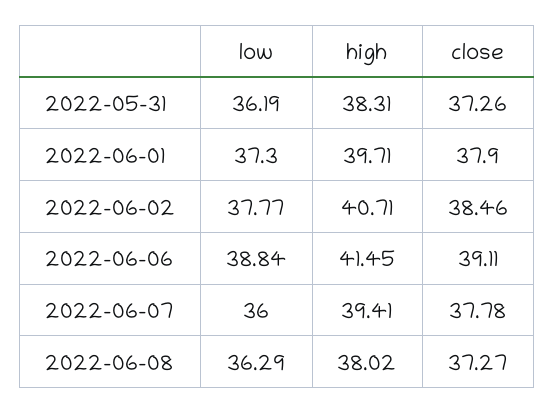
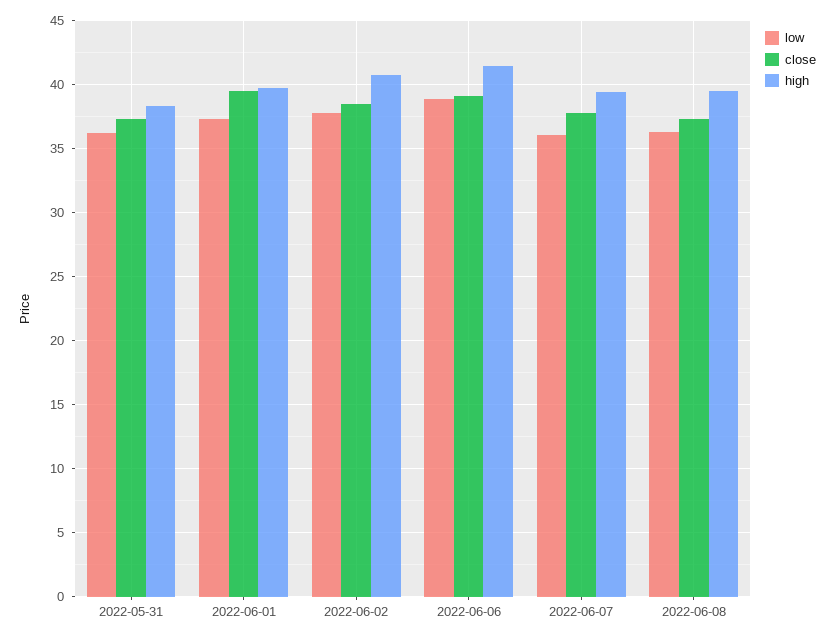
  {
    "low": {
      "2022-05-31": 36.19,
      "2022-06-01": 37.3,
      "2022-06-02": 37.77,
      "2022-06-06": 38.84,
      "2022-06-07": 36,
      "2022-06-08": 36.29
    },
    "high": {
      "2022-05-31": 38.31,
      "2022-06-01": 39.71,
      "2022-06-02": 40.71,
      "2022-06-06": 41.45,
      "2022-06-07": 39.41,
-     "2022-06-08": 38.02
+     "2022-06-08": 39.5
    },
    "close": {
      "2022-05-31": 37.26,
-     "2022-06-01": 37.9,
+     "2022-06-01": 39.5,
      "2022-06-02": 38.46,
      "2022-06-06": 39.11,
      "2022-06-07": 37.78,
      "2022-06-08": 37.27
    }
  }

